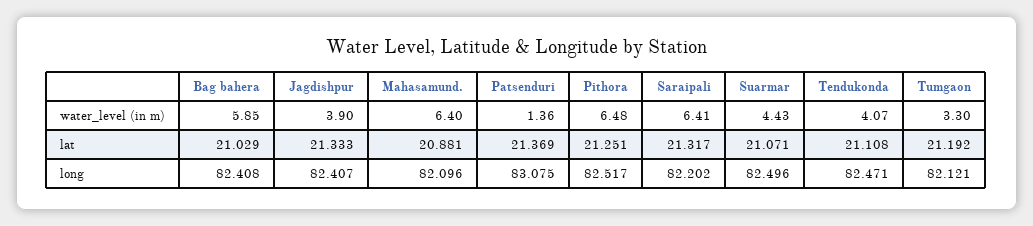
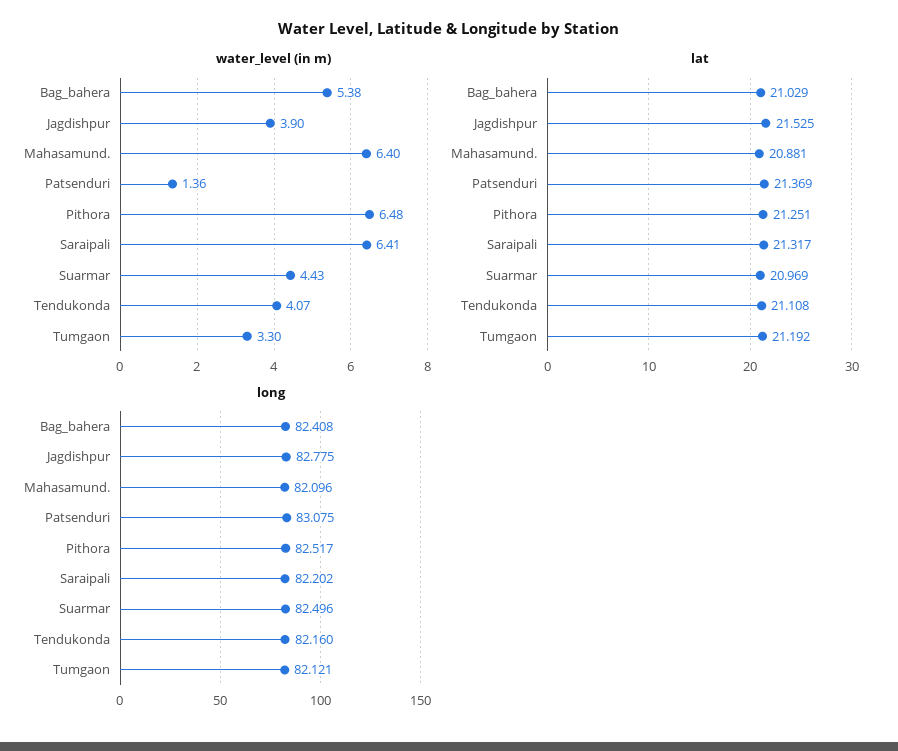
  {
    "water_level (in m)": {
-     "Bag bahera": 5.85,
+     "Bag bahera": 5.38,
      "Jagdishpur": 3.9,
      "Mahasamund.": 6.4,
      "Patsenduri": 1.36,
      "Pithora": 6.48,
      "Saraipali": 6.41,
      "Suarmar": 4.43,
      "Tendukonda": 4.07,
      "Tumgaon": 3.3
    },
    "lat": {
      "Bag bahera": 21.029,
-     "Jagdishpur": 21.333,
+     "Jagdishpur": 21.525,
      "Mahasamund.": 20.881,
      "Patsenduri": 21.369,
      "Pithora": 21.251,
      "Saraipali": 21.317,
-     "Suarmar": 21.071,
+     "Suarmar": 20.969,
      "Tendukonda": 21.108,
      "Tumgaon": 21.192
    },
    "long": {
      "Bag bahera": 82.408,
-     "Jagdishpur": 82.407,
+     "Jagdishpur": 82.775,
      "Mahasamund.": 82.096,
      "Patsenduri": 83.075,
      "Pithora": 82.517,
      "Saraipali": 82.202,
      "Suarmar": 82.496,
-     "Tendukonda": 82.471,
+     "Tendukonda": 82.16,
      "Tumgaon": 82.121
    }
  }

